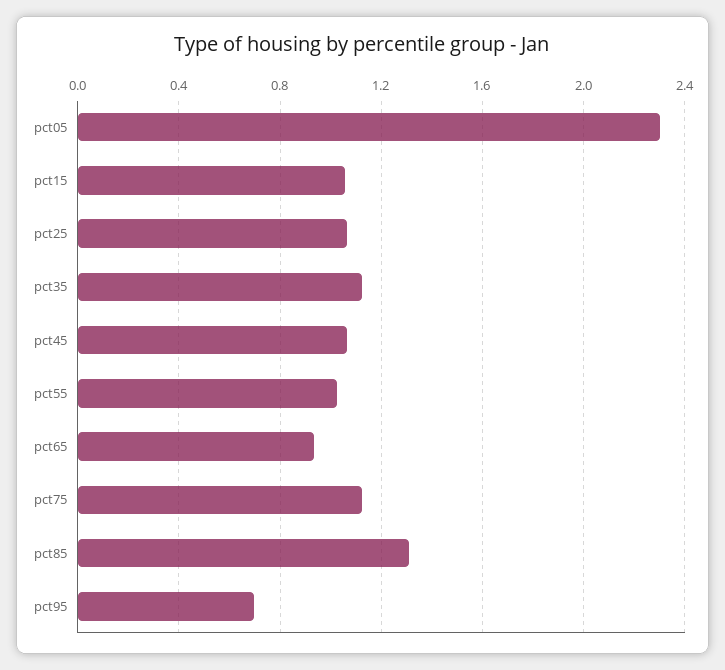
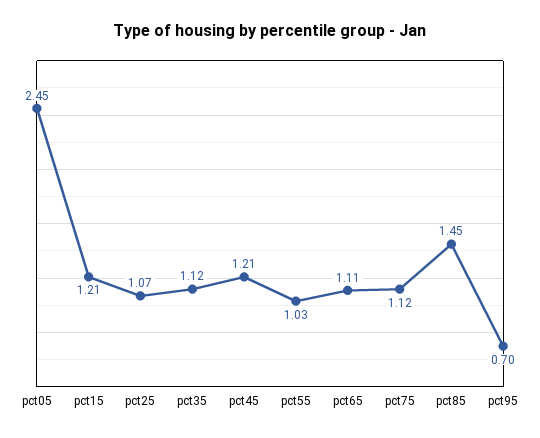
  {
-   "pct05": 2.3,
+   "pct05": 2.45,
-   "pct15": 1.05,
+   "pct15": 1.21,
    "pct25": 1.07,
    "pct35": 1.12,
-   "pct45": 1.05,
+   "pct45": 1.21,
    "pct55": 1.03,
-   "pct65": 0.95,
+   "pct65": 1.11,
    "pct75": 1.12,
-   "pct85": 1.3,
+   "pct85": 1.45,
    "pct95": 0.7
  }

